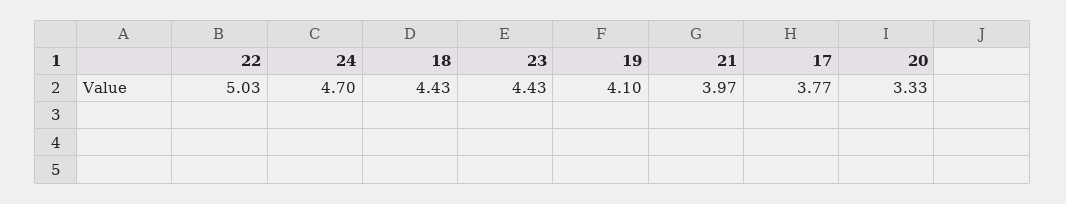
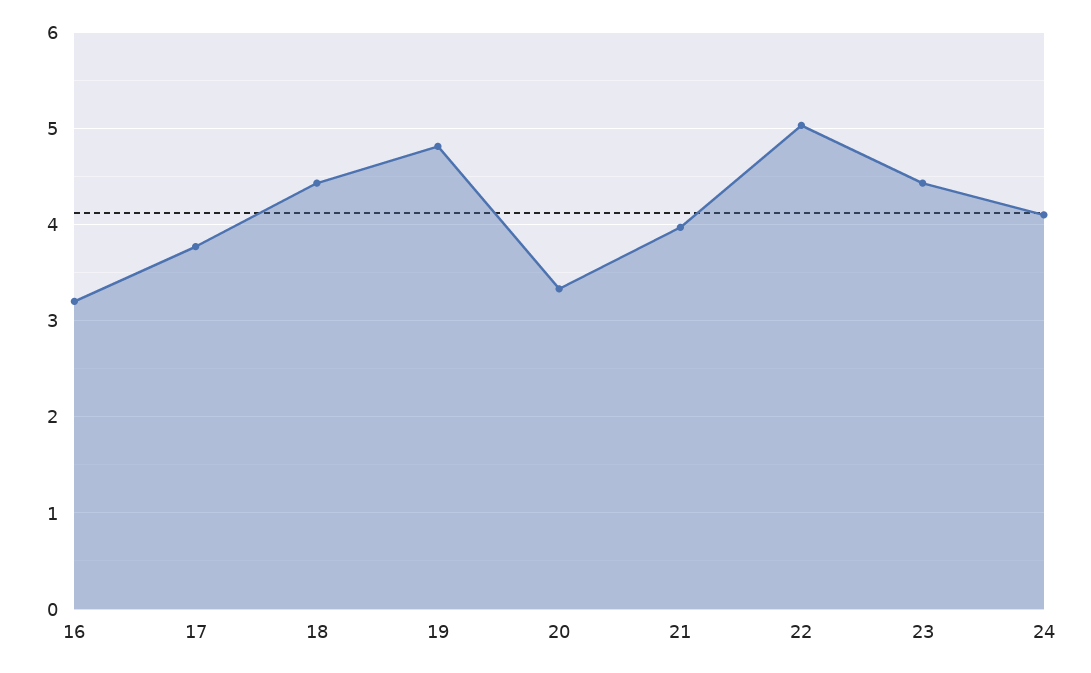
  {
    "22": 5.03,
-   "24": 4.7,
+   "24": 4.1,
    "18": 4.43,
    "23": 4.43,
-   "19": 4.1,
+   "19": 4.8,
    "21": 3.97,
    "17": 3.77,
-   "20": 3.33
+   "20": 3.33,
+   "16": 3.2
  }

